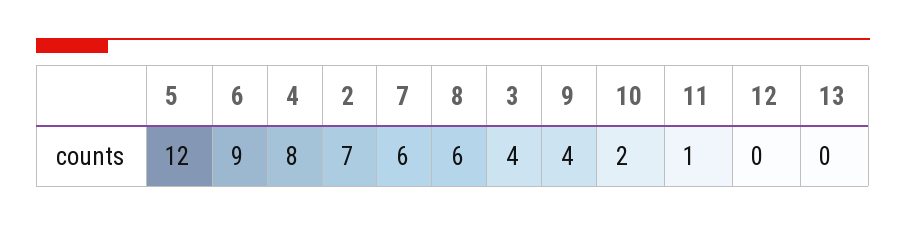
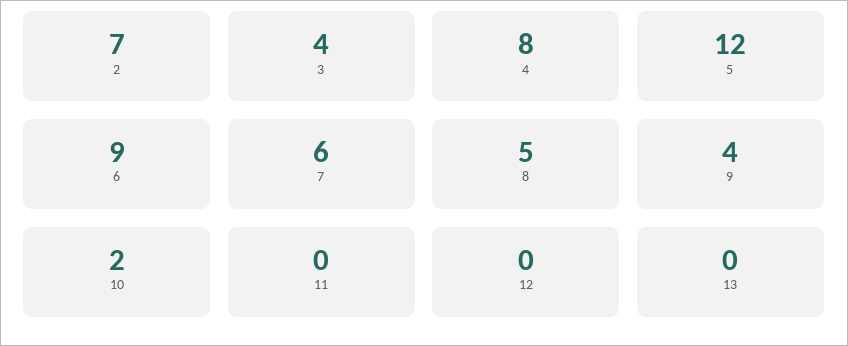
  {
    "5": 12,
    "6": 9,
    "4": 8,
    "2": 7,
    "7": 6,
-   "8": 6,
+   "8": 5,
    "3": 4,
    "9": 4,
    "10": 2,
-   "11": 1,
+   "11": 0,
    "12": 0,
    "13": 0
  }

